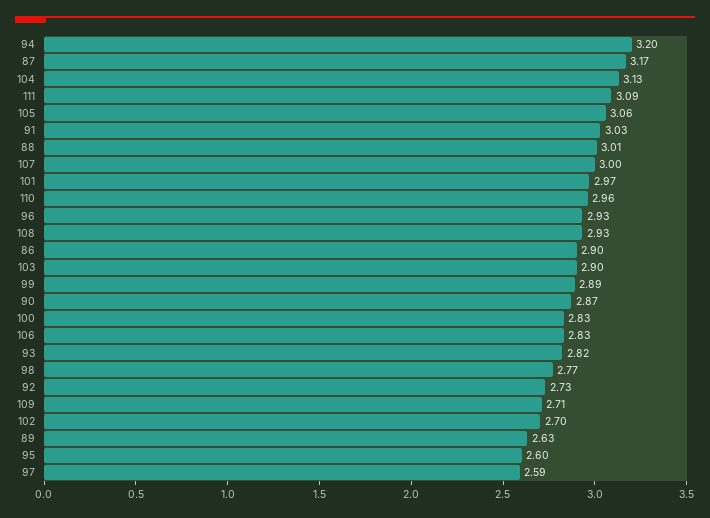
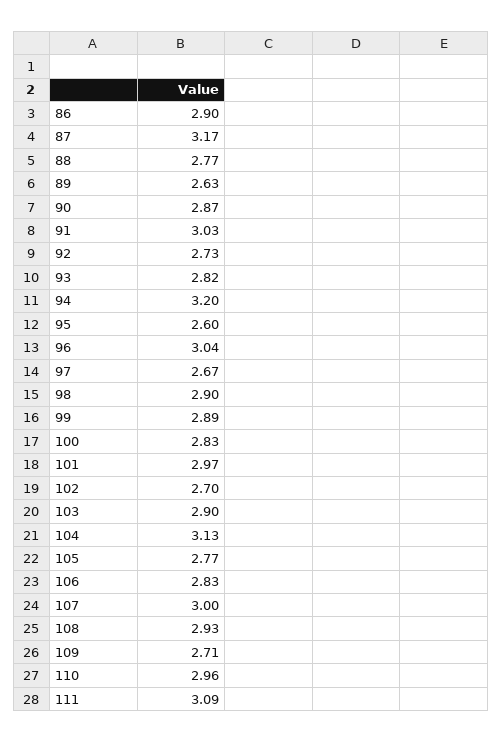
  {
    "94": 3.2,
    "87": 3.17,
    "104": 3.13,
    "111": 3.09,
-   "105": 3.06,
+   "105": 2.77,
    "91": 3.03,
-   "88": 3.01,
+   "88": 2.77,
    "107": 3,
    "101": 2.97,
    "110": 2.96,
-   "96": 2.93,
+   "96": 3.04,
    "108": 2.93,
    "86": 2.9,
    "103": 2.9,
    "99": 2.89,
    "90": 2.87,
    "100": 2.83,
    "106": 2.83,
    "93": 2.82,
-   "98": 2.77,
+   "98": 2.9,
    "92": 2.73,
    "109": 2.71,
    "102": 2.7,
    "89": 2.63,
    "95": 2.6,
-   "97": 2.59
+   "97": 2.67
  }

